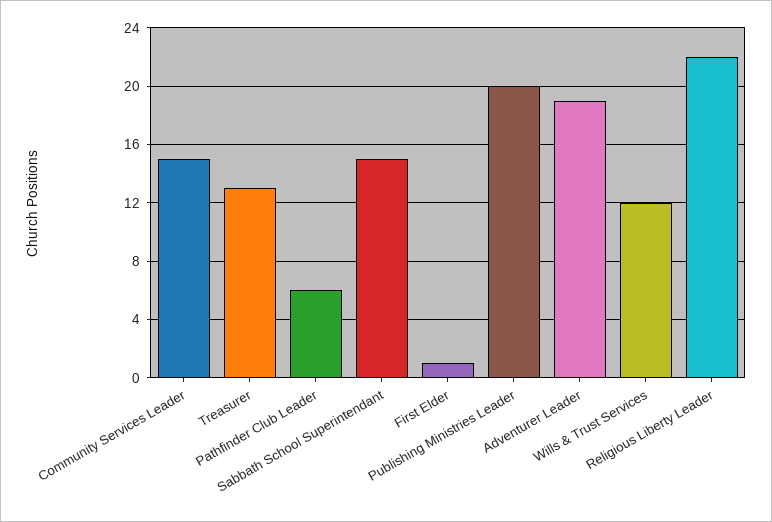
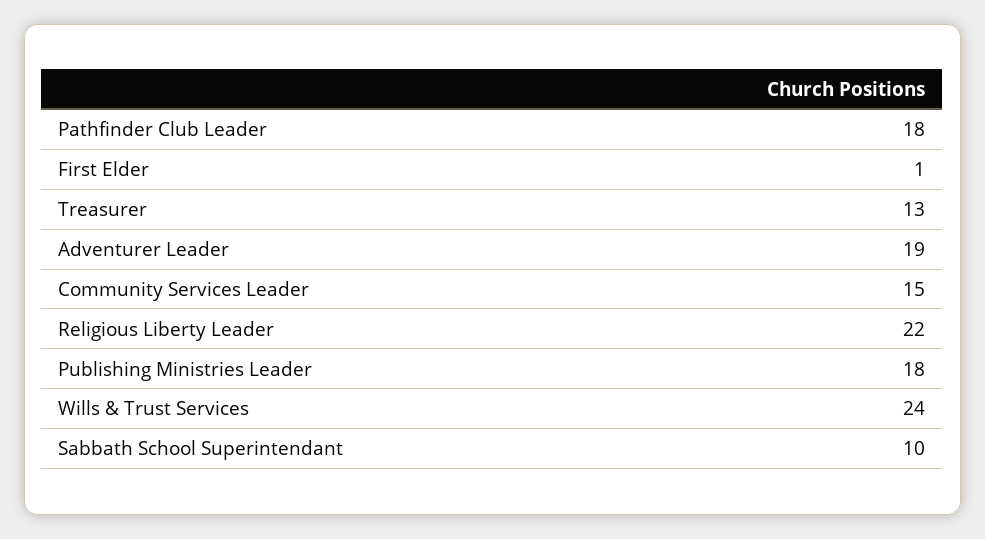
  {
    "Community Services Leader": 15,
    "Treasurer": 13,
-   "Pathfinder Club Leader": 6,
+   "Pathfinder Club Leader": 18,
-   "Sabbath School Superintendant": 15,
+   "Sabbath School Superintendant": 10,
    "First Elder": 1,
-   "Publishing Ministries Leader": 20,
+   "Publishing Ministries Leader": 18,
    "Adventurer Leader": 19,
-   "Wills & Trust Services": 12,
+   "Wills & Trust Services": 24,
    "Religious Liberty Leader": 22
  }

